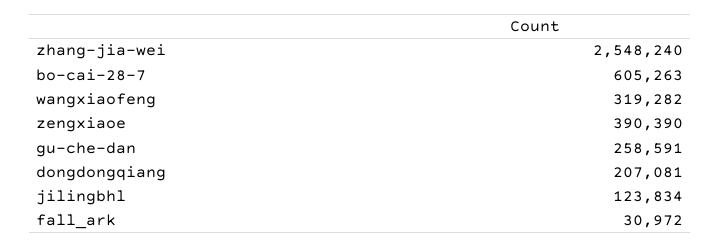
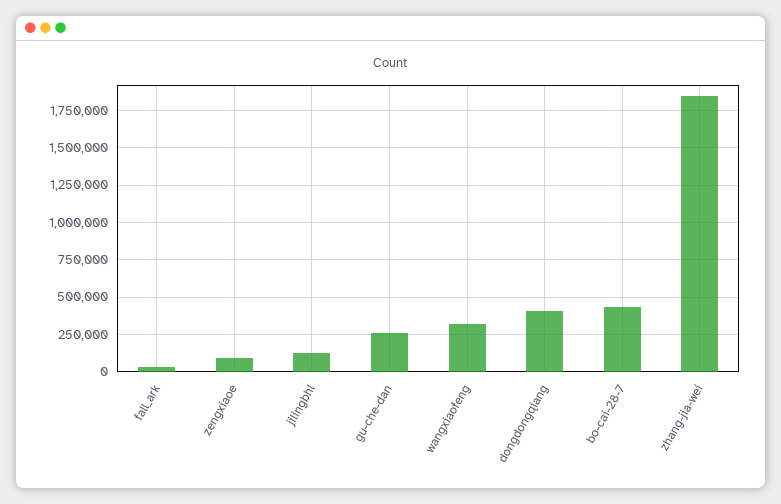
  {
-   "zhang-jia-wei": 2548240,
+   "zhang-jia-wei": 1850000,
-   "bo-cai-28-7": 605263,
+   "bo-cai-28-7": 450000,
    "wangxiaofeng": 319282,
-   "zengxiaoe": 390390,
+   "zengxiaoe": 100000,
    "gu-che-dan": 258591,
-   "dongdongqiang": 207081,
+   "dongdongqiang": 400000,
    "jilingbhl": 123834,
    "fall_ark": 30972
  }

